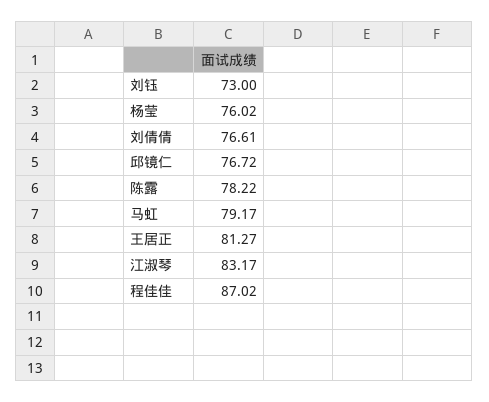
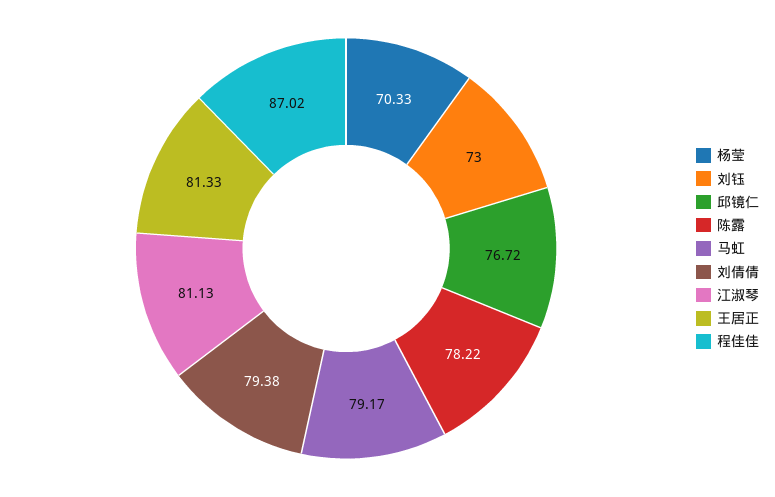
  {
    "刘钰": 73,
-   "杨莹": 76.02,
+   "杨莹": 70.33,
-   "刘倩倩": 76.61,
+   "刘倩倩": 79.38,
    "邱镜仁": 76.72,
    "陈露": 78.22,
    "马虹": 79.17,
-   "王居正": 81.27,
+   "王居正": 81.33,
-   "江淑琴": 83.17,
+   "江淑琴": 81.13,
    "程佳佳": 87.02
  }

